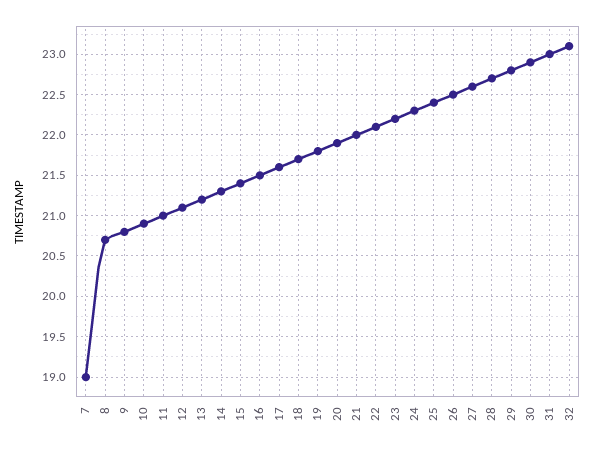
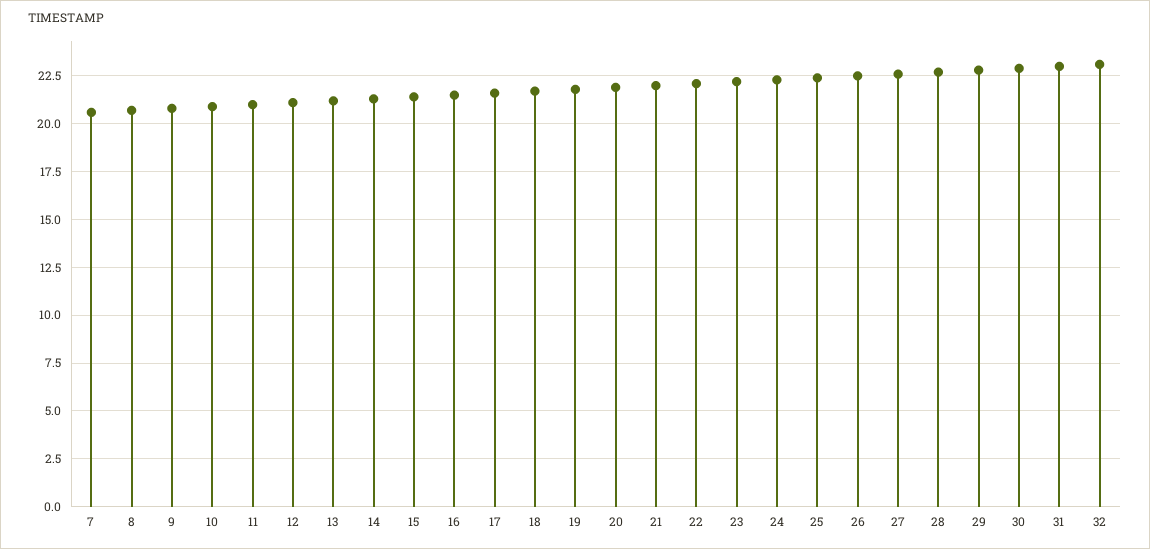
  {
-   "7": 19,
+   "7": 20.5,
    "8": 20.7,
    "9": 20.8,
    "10": 20.9,
    "11": 21,
    "12": 21.1,
    "13": 21.2,
    "14": 21.3,
    "15": 21.4,
    "16": 21.5,
    "17": 21.6,
    "18": 21.7,
    "19": 21.8,
    "20": 21.9,
    "21": 22,
    "22": 22.1,
    "23": 22.2,
    "24": 22.3,
    "25": 22.4,
    "26": 22.5,
    "27": 22.6,
    "28": 22.7,
    "29": 22.8,
    "30": 22.9,
    "31": 23,
    "32": 23.1
  }

